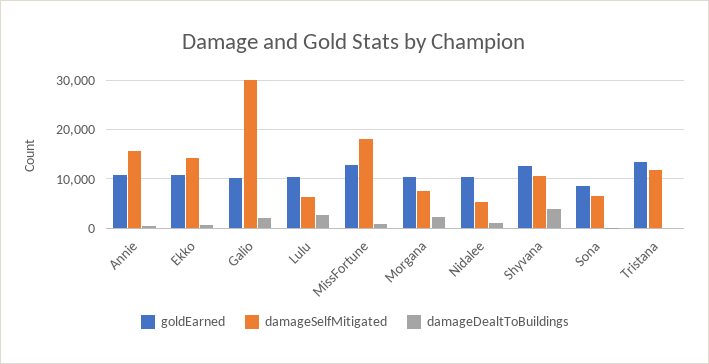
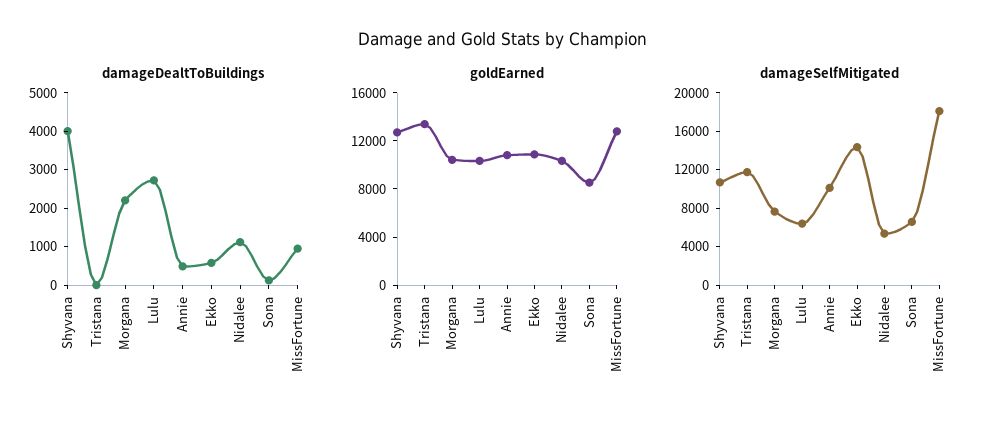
  {
    "goldEarned": {
      "Annie": 11000,
      "Ekko": 11000,
-     "Galio": 10000,
      "Lulu": 10000,
      "MissFortune": 13000,
      "Morgana": 10000,
      "Nidalee": 10000,
      "Shyvana": 13000,
      "Sona": 9000,
      "Tristana": 13000
    },
    "damageSelfMitigated": {
-     "Annie": 16000,
+     "Annie": 10000,
      "Ekko": 14000,
-     "Galio": 30000,
      "Lulu": 6000,
      "MissFortune": 18000,
      "Morgana": 8000,
      "Nidalee": 5000,
      "Shyvana": 11000,
      "Sona": 7000,
      "Tristana": 12000
    },
    "damageDealtToBuildings": {
      "Annie": 500,
      "Ekko": 500,
-     "Galio": 2000,
      "Lulu": 2750,
      "MissFortune": 1000,
      "Morgana": 2250,
      "Nidalee": 1000,
      "Shyvana": 4000,
      "Sona": 250,
      "Tristana": 0
    }
  }

